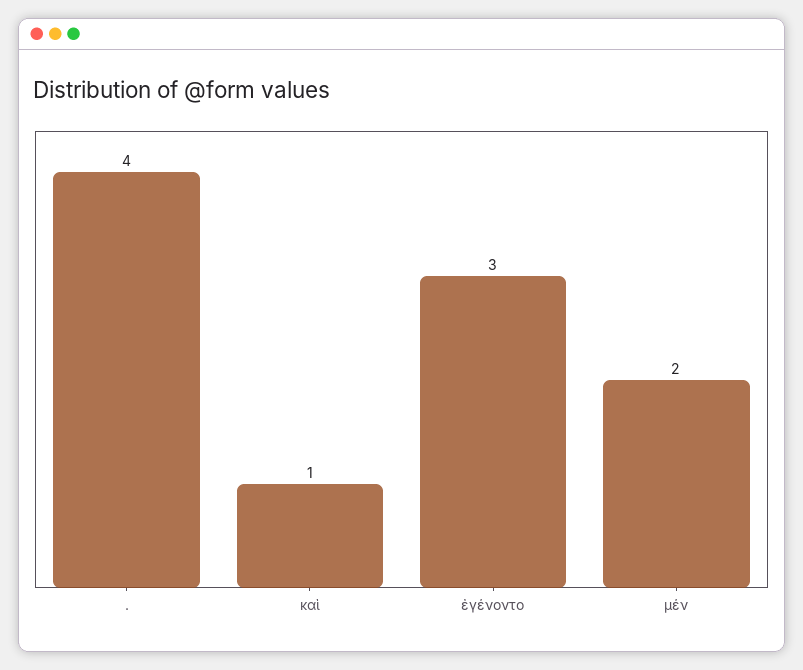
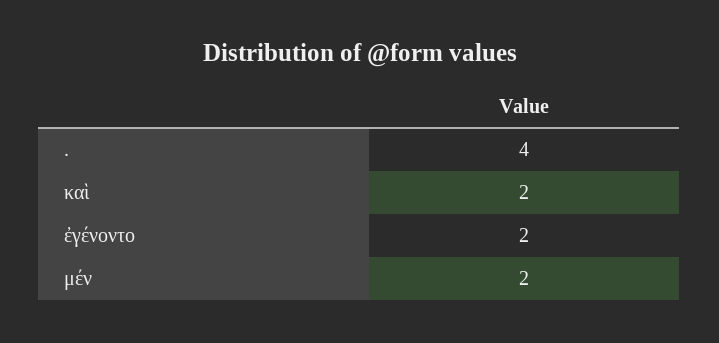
  {
    ".": 4,
-   "καὶ": 1,
+   "καὶ": 2,
-   "ἐγένοντο": 3,
+   "ἐγένοντο": 2,
    "μέν": 2
  }

